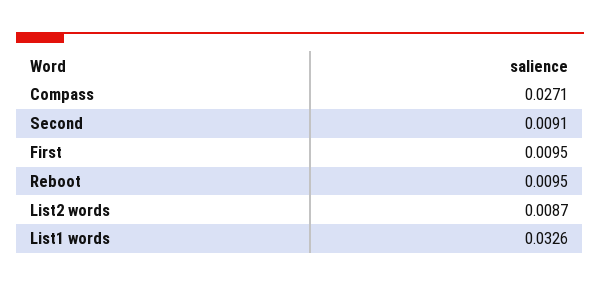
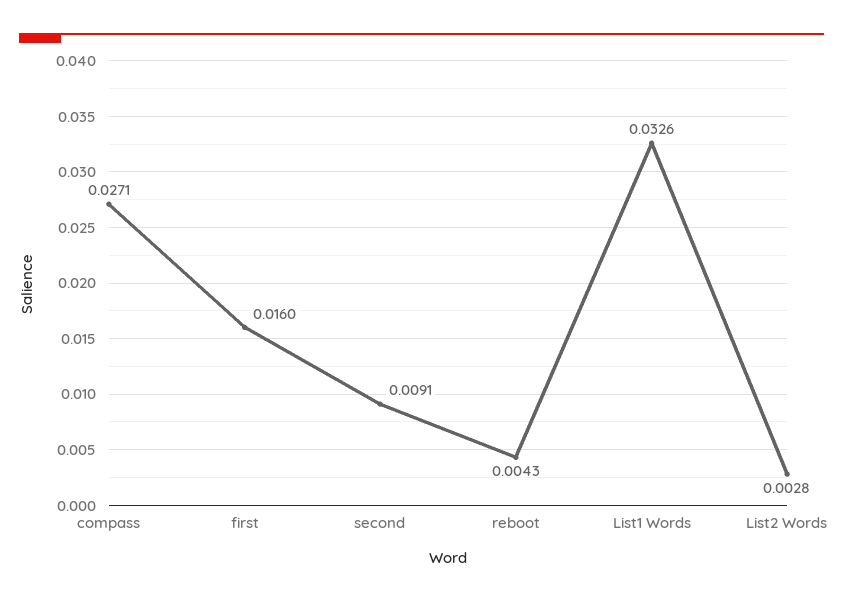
  {
    "Compass": 0.0271,
    "Second": 0.0091,
-   "First": 0.0095,
+   "First": 0.016,
-   "Reboot": 0.0095,
+   "Reboot": 0.0043,
-   "List2 words": 0.0087,
+   "List2 words": 0.0028,
    "List1 words": 0.0326
  }

